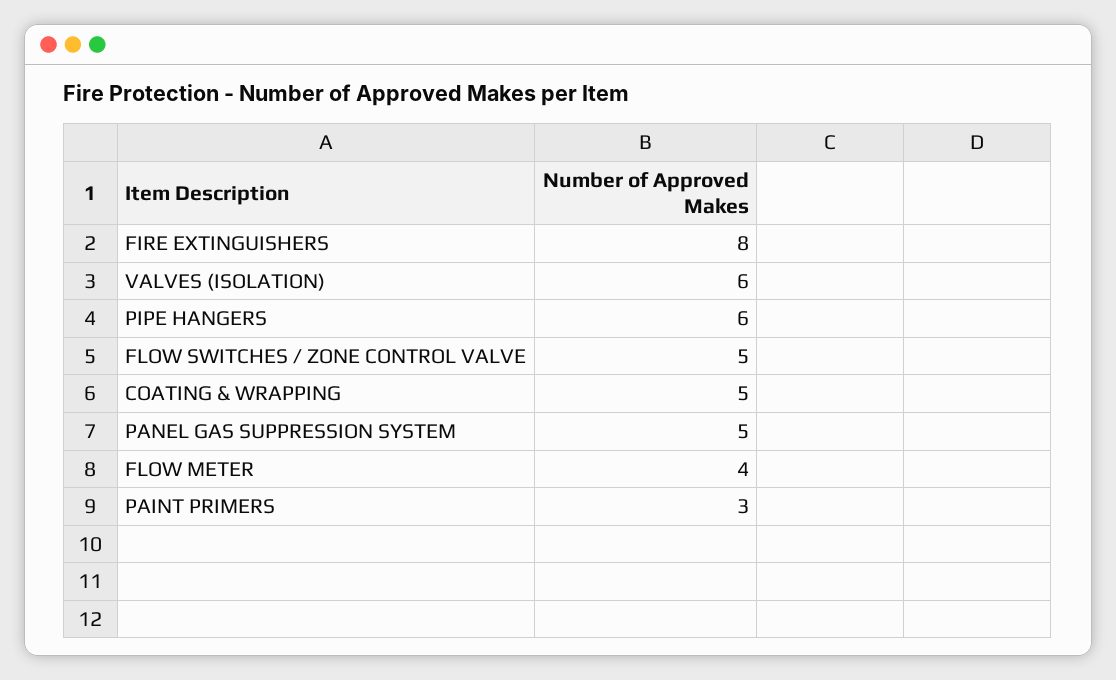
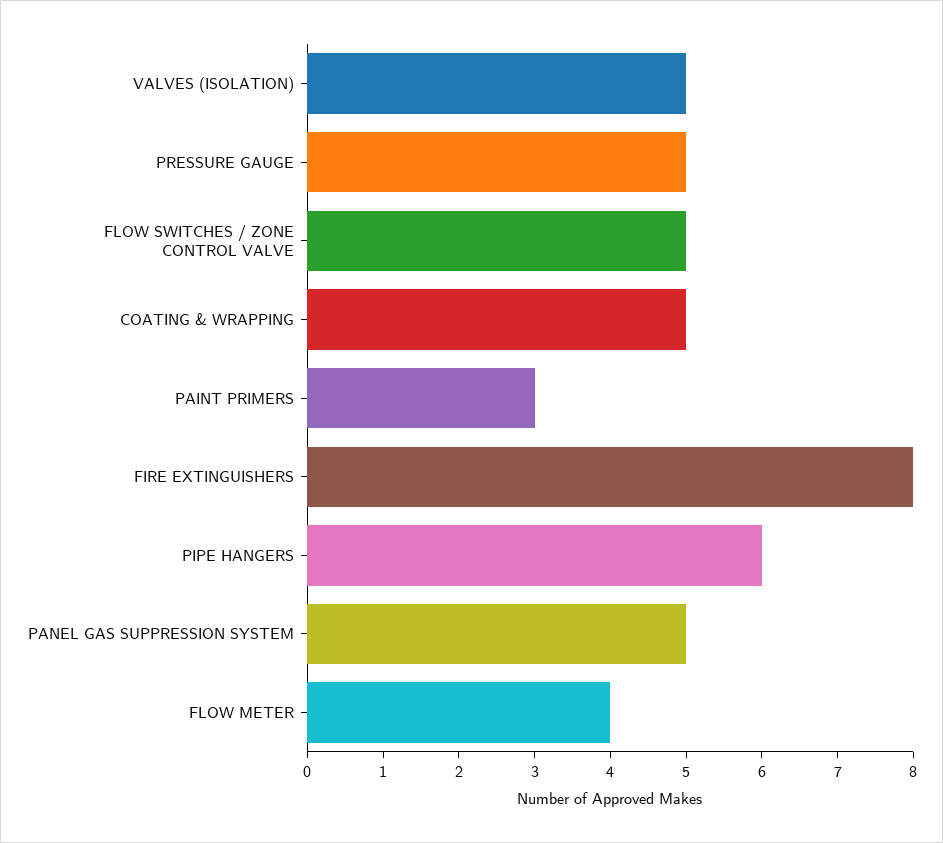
  {
    "FIRE EXTINGUISHERS": 8,
-   "VALVES (ISOLATION)": 6,
+   "VALVES (ISOLATION)": 5,
    "PIPE HANGERS": 6,
    "FLOW SWITCHES / ZONE CONTROL VALVE": 5,
    "COATING & WRAPPING": 5,
    "PANEL GAS SUPPRESSION SYSTEM": 5,
    "FLOW METER": 4,
-   "PAINT PRIMERS": 3
+   "PAINT PRIMERS": 3,
+   "PRESSURE GAUGE": 5
  }

